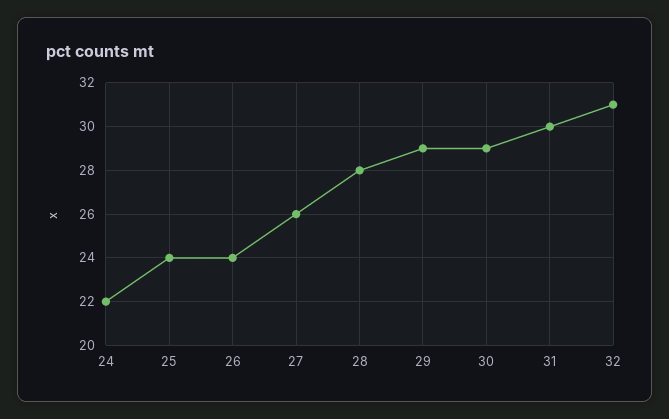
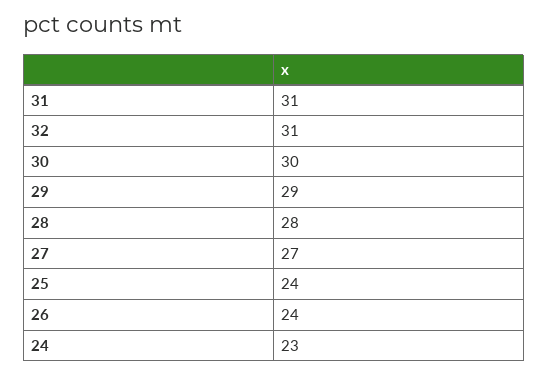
  {
-   "24": 22,
+   "24": 23,
    "25": 24,
    "26": 24,
-   "27": 26,
+   "27": 27,
    "28": 28,
    "29": 29,
-   "30": 29,
+   "30": 30,
-   "31": 30,
+   "31": 31,
    "32": 31
  }

